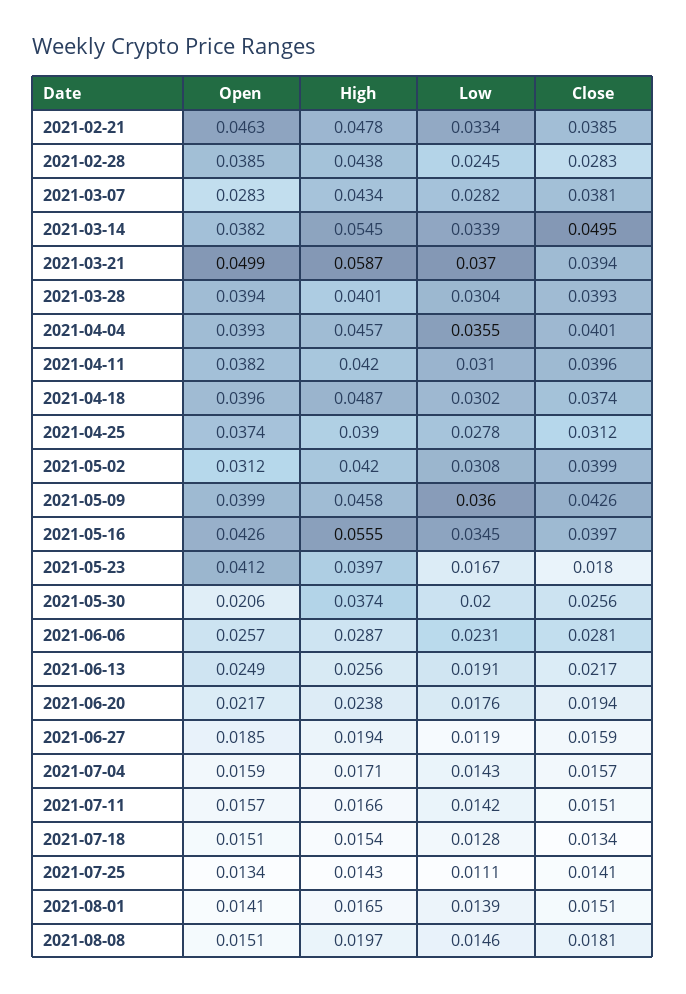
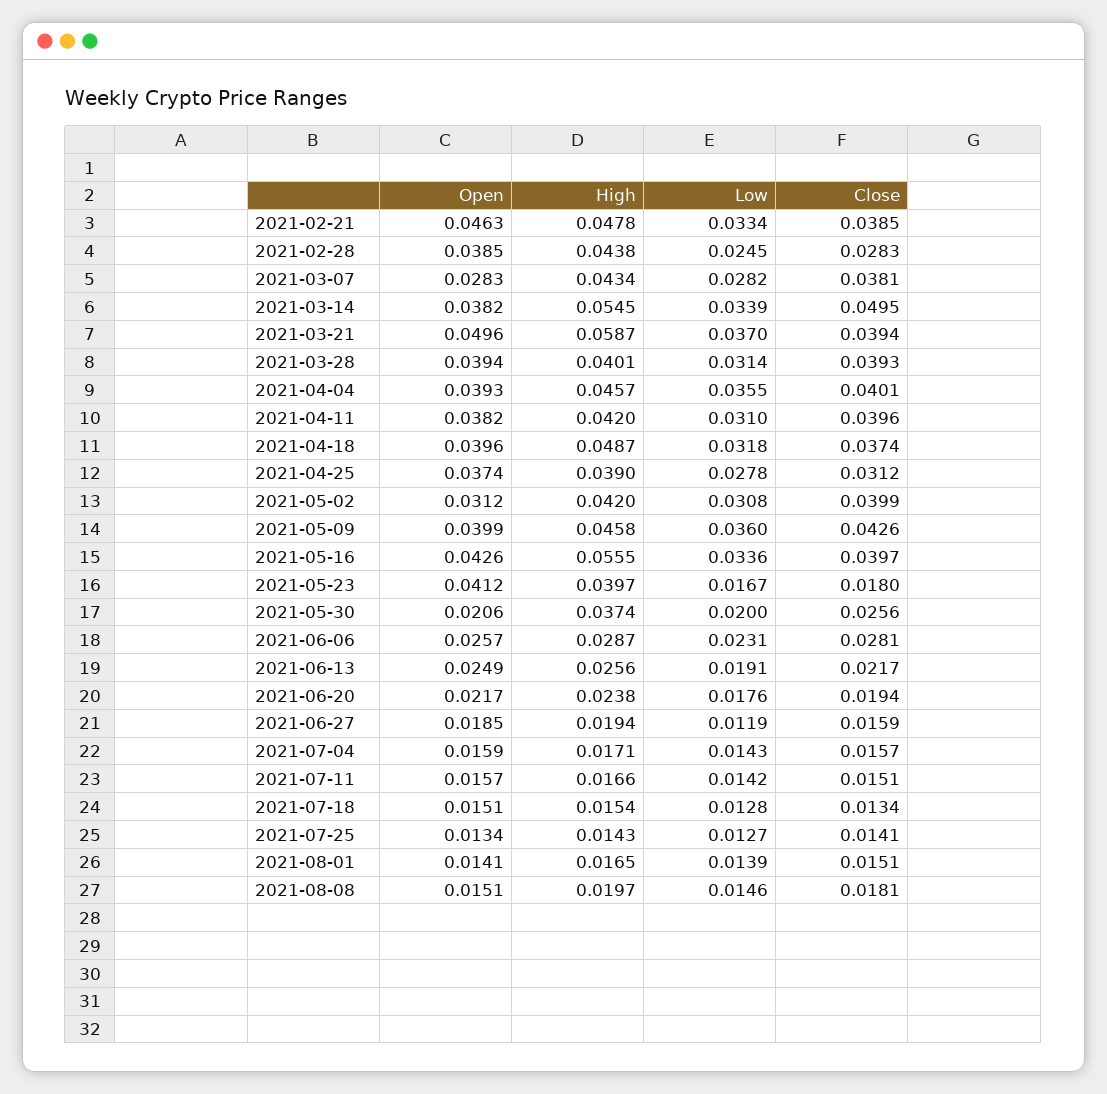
  {
    "Open": {
      "2021-02-21": 0.0463,
      "2021-02-28": 0.0385,
      "2021-03-07": 0.0283,
      "2021-03-14": 0.0382,
-     "2021-03-21": 0.0499,
+     "2021-03-21": 0.0496,
      "2021-03-28": 0.0394,
      "2021-04-04": 0.0393,
      "2021-04-11": 0.0382,
      "2021-04-18": 0.0396,
      "2021-04-25": 0.0374,
      "2021-05-02": 0.0312,
      "2021-05-09": 0.0399,
      "2021-05-16": 0.0426,
      "2021-05-23": 0.0412,
      "2021-05-30": 0.0206,
      "2021-06-06": 0.0257,
      "2021-06-13": 0.0249,
      "2021-06-20": 0.0217,
      "2021-06-27": 0.0185,
      "2021-07-04": 0.0159,
      "2021-07-11": 0.0157,
      "2021-07-18": 0.0151,
      "2021-07-25": 0.0134,
      "2021-08-01": 0.0141,
      "2021-08-08": 0.0151
    },
    "High": {
      "2021-02-21": 0.0478,
      "2021-02-28": 0.0438,
      "2021-03-07": 0.0434,
      "2021-03-14": 0.0545,
      "2021-03-21": 0.0587,
      "2021-03-28": 0.0401,
      "2021-04-04": 0.0457,
      "2021-04-11": 0.042,
      "2021-04-18": 0.0487,
      "2021-04-25": 0.039,
      "2021-05-02": 0.042,
      "2021-05-09": 0.0458,
      "2021-05-16": 0.0555,
      "2021-05-23": 0.0397,
      "2021-05-30": 0.0374,
      "2021-06-06": 0.0287,
      "2021-06-13": 0.0256,
      "2021-06-20": 0.0238,
      "2021-06-27": 0.0194,
      "2021-07-04": 0.0171,
      "2021-07-11": 0.0166,
      "2021-07-18": 0.0154,
      "2021-07-25": 0.0143,
      "2021-08-01": 0.0165,
      "2021-08-08": 0.0197
    },
    "Low": {
      "2021-02-21": 0.0334,
      "2021-02-28": 0.0245,
      "2021-03-07": 0.0282,
      "2021-03-14": 0.0339,
      "2021-03-21": 0.037,
-     "2021-03-28": 0.0304,
+     "2021-03-28": 0.0314,
      "2021-04-04": 0.0355,
      "2021-04-11": 0.031,
-     "2021-04-18": 0.0302,
+     "2021-04-18": 0.0318,
      "2021-04-25": 0.0278,
      "2021-05-02": 0.0308,
      "2021-05-09": 0.036,
-     "2021-05-16": 0.0345,
+     "2021-05-16": 0.0336,
      "2021-05-23": 0.0167,
      "2021-05-30": 0.02,
      "2021-06-06": 0.0231,
      "2021-06-13": 0.0191,
      "2021-06-20": 0.0176,
      "2021-06-27": 0.0119,
      "2021-07-04": 0.0143,
      "2021-07-11": 0.0142,
      "2021-07-18": 0.0128,
-     "2021-07-25": 0.0111,
+     "2021-07-25": 0.0127,
      "2021-08-01": 0.0139,
      "2021-08-08": 0.0146
    },
    "Close": {
      "2021-02-21": 0.0385,
      "2021-02-28": 0.0283,
      "2021-03-07": 0.0381,
      "2021-03-14": 0.0495,
      "2021-03-21": 0.0394,
      "2021-03-28": 0.0393,
      "2021-04-04": 0.0401,
      "2021-04-11": 0.0396,
      "2021-04-18": 0.0374,
      "2021-04-25": 0.0312,
      "2021-05-02": 0.0399,
      "2021-05-09": 0.0426,
      "2021-05-16": 0.0397,
      "2021-05-23": 0.018,
      "2021-05-30": 0.0256,
      "2021-06-06": 0.0281,
      "2021-06-13": 0.0217,
      "2021-06-20": 0.0194,
      "2021-06-27": 0.0159,
      "2021-07-04": 0.0157,
      "2021-07-11": 0.0151,
      "2021-07-18": 0.0134,
      "2021-07-25": 0.0141,
      "2021-08-01": 0.0151,
      "2021-08-08": 0.0181
    }
  }

